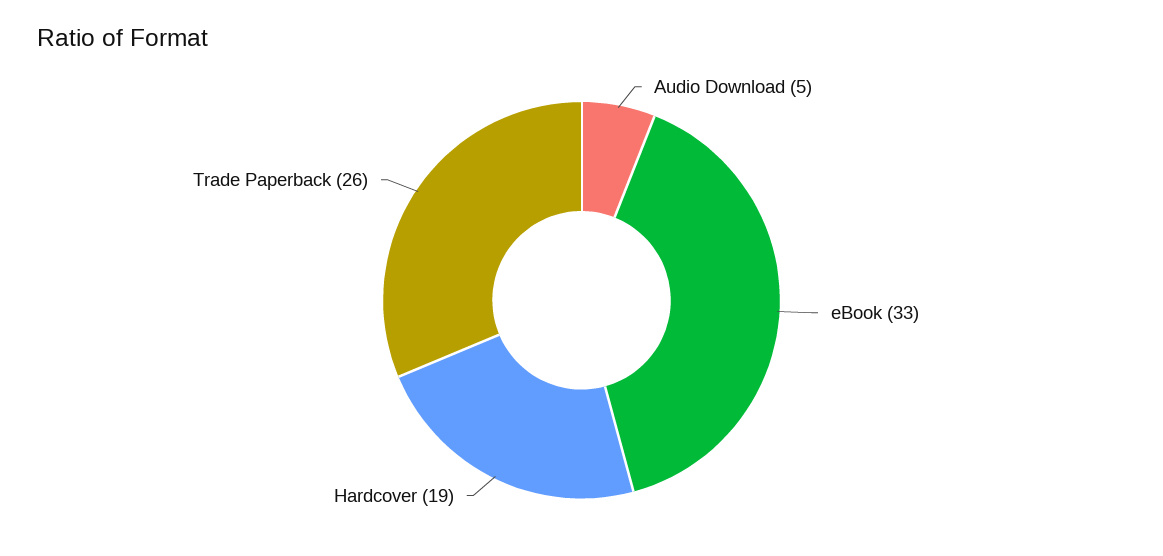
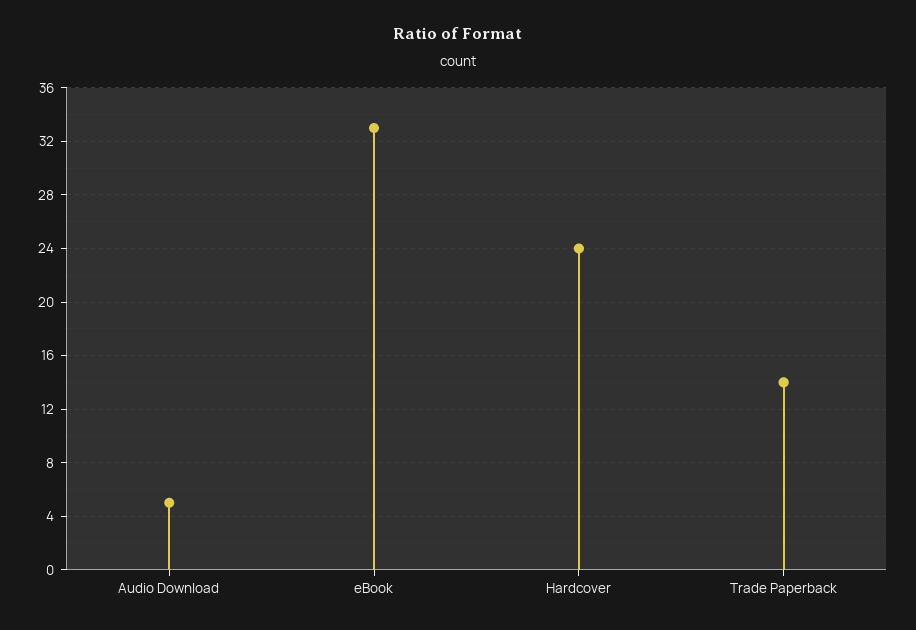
  {
    "Audio Download": 5,
    "eBook": 33,
-   "Hardcover": 19,
+   "Hardcover": 24,
-   "Trade Paperback": 26
+   "Trade Paperback": 14
  }

